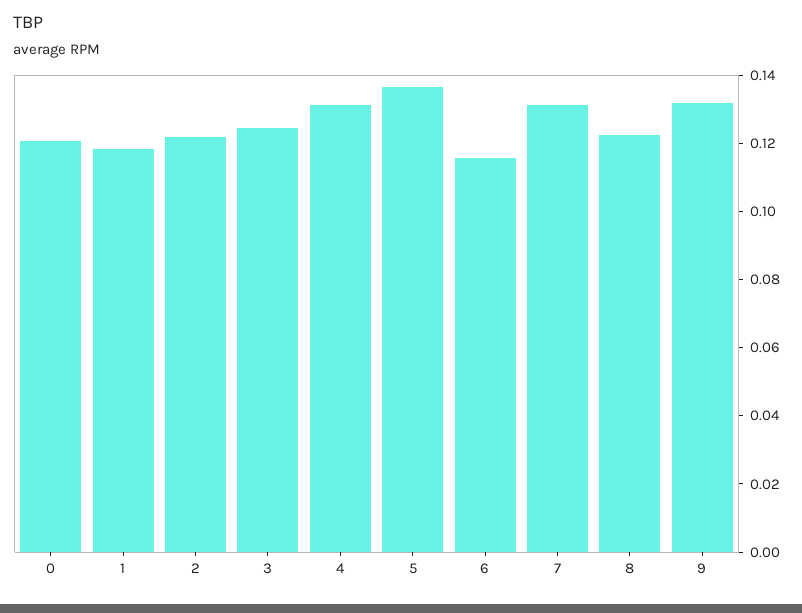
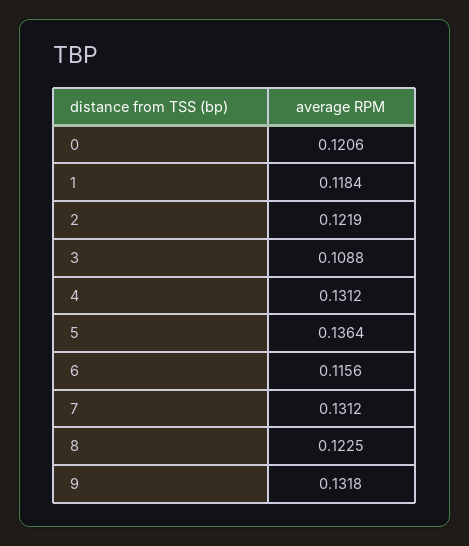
  {
    "0": 0.1206,
    "1": 0.1184,
    "2": 0.1219,
-   "3": 0.125,
+   "3": 0.1088,
    "4": 0.1312,
    "5": 0.1364,
    "6": 0.1156,
    "7": 0.1312,
    "8": 0.1225,
    "9": 0.1318
  }

